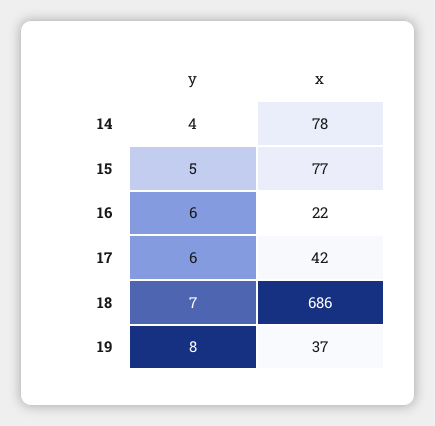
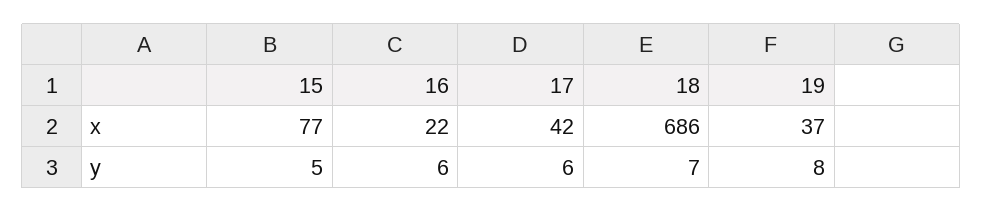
  {
    "y": {
-     "14": 4,
      "15": 5,
      "16": 6,
      "17": 6,
      "18": 7,
      "19": 8
    },
    "x": {
-     "14": 78,
      "15": 77,
      "16": 22,
      "17": 42,
      "18": 686,
      "19": 37
    }
  }

